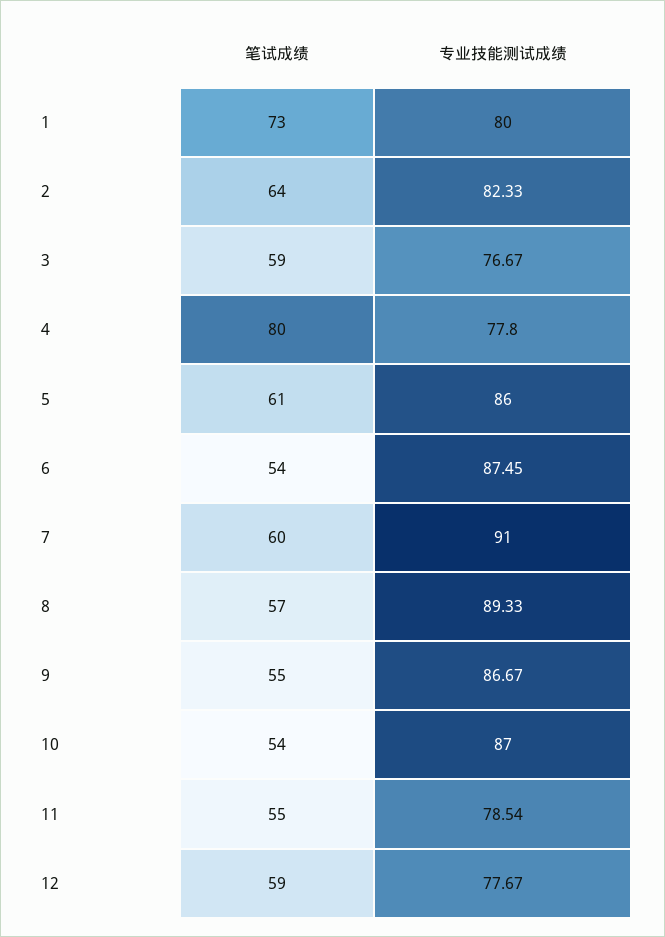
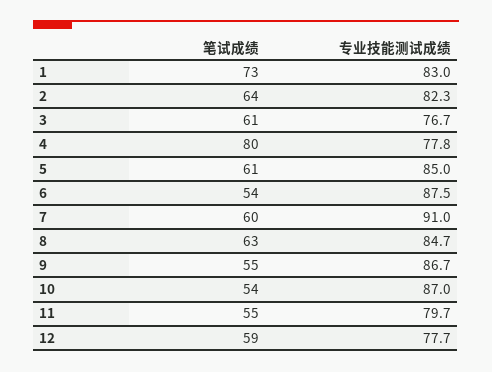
  {
    "笔试成绩": {
      "1": 73,
      "2": 64,
-     "3": 59,
+     "3": 61,
      "4": 80,
      "5": 61,
      "6": 54,
      "7": 60,
-     "8": 57,
+     "8": 63,
      "9": 55,
      "10": 54,
      "11": 55,
      "12": 59
    },
    "专业技能测试成绩": {
-     "1": 80,
+     "1": 83,
      "2": 82.33,
      "3": 76.67,
      "4": 77.8,
-     "5": 86,
+     "5": 85,
      "6": 87.45,
      "7": 91,
-     "8": 89.33,
+     "8": 84.7,
      "9": 86.67,
      "10": 87,
-     "11": 78.54,
+     "11": 79.7,
      "12": 77.67
    }
  }

